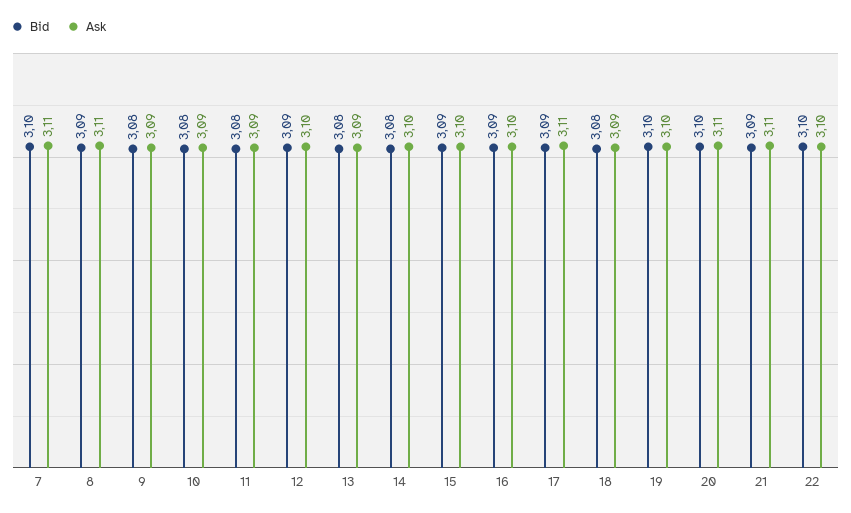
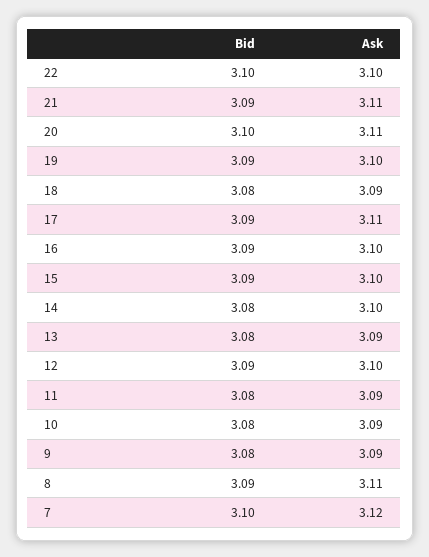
  {
    "Bid": {
      "7": 3.1,
      "8": 3.09,
      "9": 3.08,
      "10": 3.08,
      "11": 3.08,
      "12": 3.09,
      "13": 3.08,
      "14": 3.08,
      "15": 3.09,
      "16": 3.09,
      "17": 3.09,
      "18": 3.08,
-     "19": 3.1,
+     "19": 3.09,
      "20": 3.1,
      "21": 3.09,
      "22": 3.1
    },
    "Ask": {
-     "7": 3.11,
+     "7": 3.12,
      "8": 3.11,
      "9": 3.09,
      "10": 3.09,
      "11": 3.09,
      "12": 3.1,
      "13": 3.09,
      "14": 3.1,
      "15": 3.1,
      "16": 3.1,
      "17": 3.11,
      "18": 3.09,
      "19": 3.1,
      "20": 3.11,
      "21": 3.11,
      "22": 3.1
    }
  }

